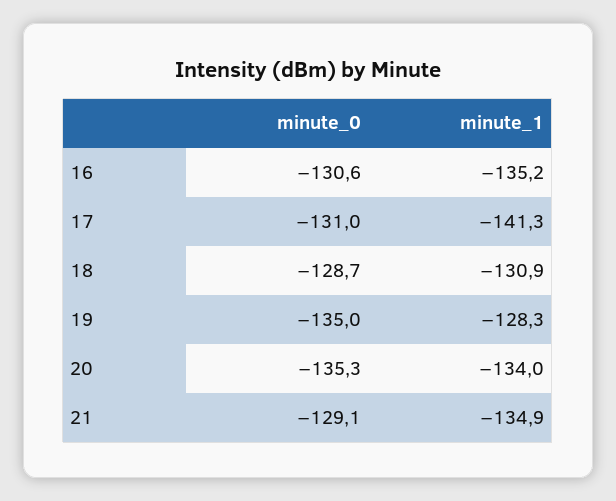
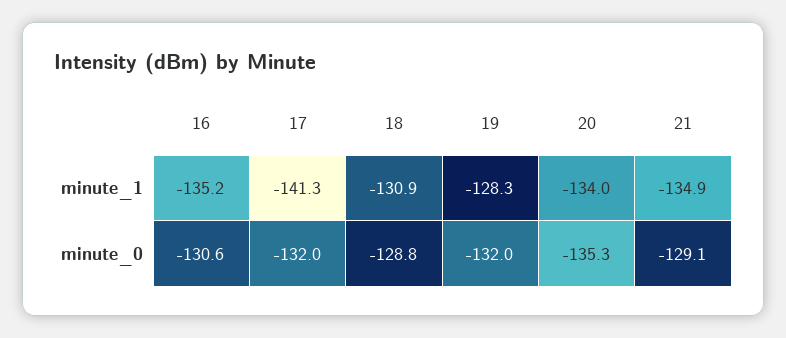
  {
    "minute_0": {
      "16": -130.6,
-     "17": -131,
+     "17": -132,
-     "18": -128.7,
+     "18": -128.8,
-     "19": -135,
+     "19": -132,
      "20": -135.3,
      "21": -129.1
    },
    "minute_1": {
      "16": -135.2,
      "17": -141.3,
      "18": -130.9,
      "19": -128.3,
      "20": -134,
      "21": -134.9
    }
  }

